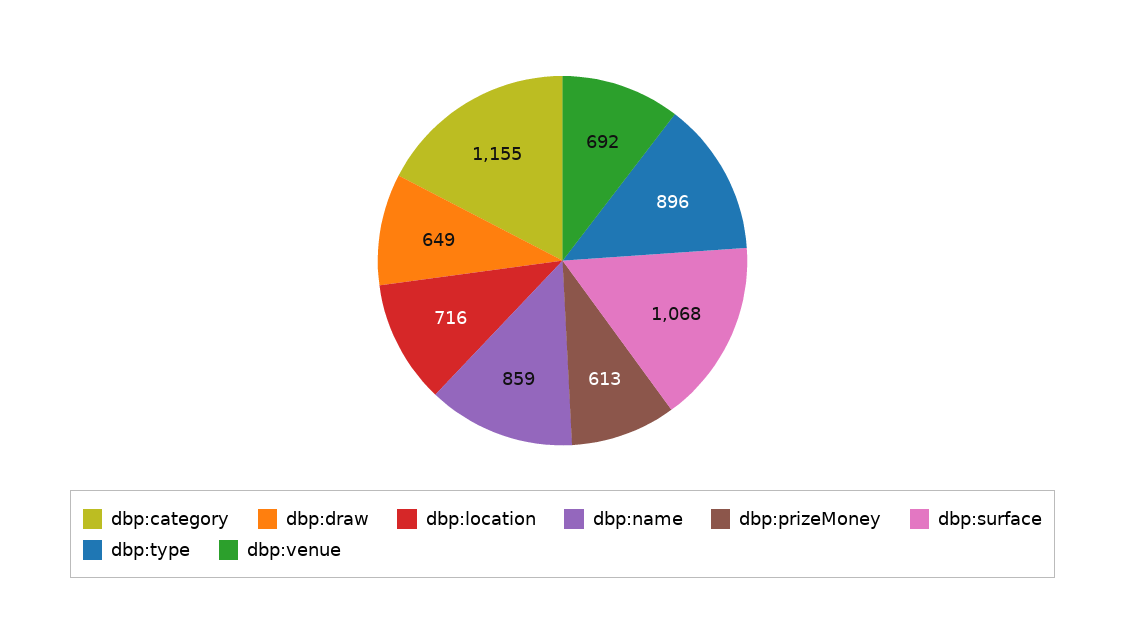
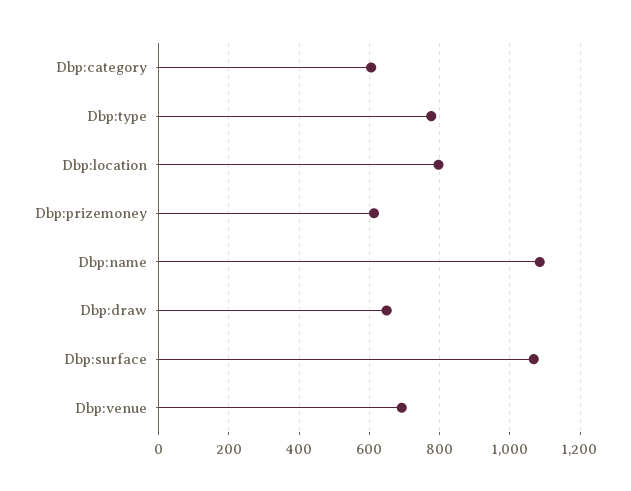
  {
-   "dbp:category": 1155,
+   "dbp:category": 600,
    "dbp:draw": 649,
-   "dbp:location": 716,
+   "dbp:location": 800,
-   "dbp:name": 859,
+   "dbp:name": 1080,
    "dbp:prizeMoney": 613,
    "dbp:surface": 1068,
-   "dbp:type": 896,
+   "dbp:type": 780,
    "dbp:venue": 692
  }

